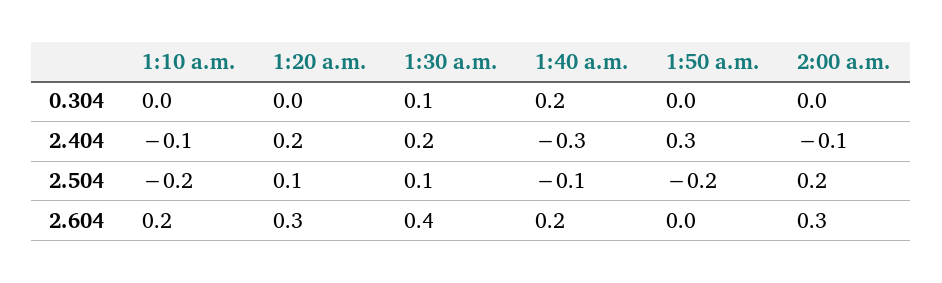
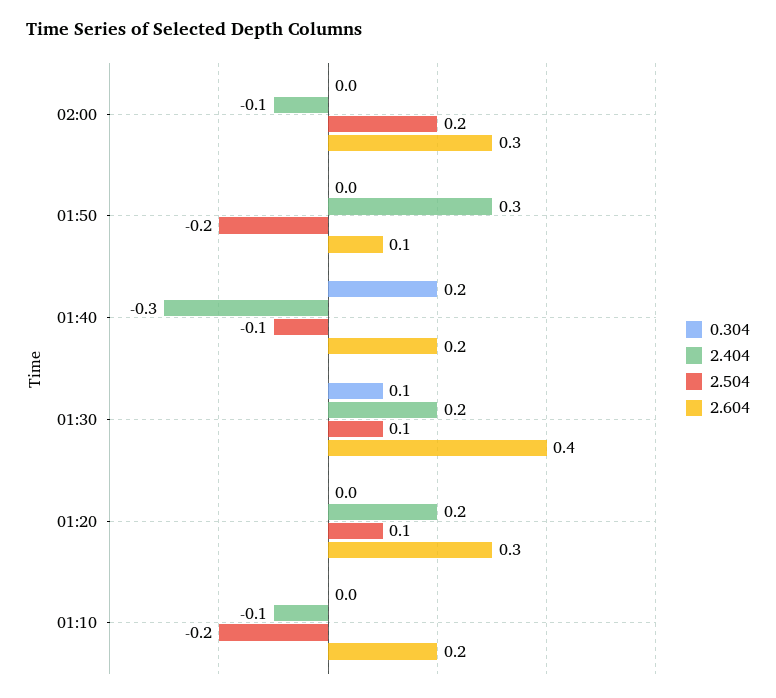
  {
    "0.304": {
      "1:10 a.m.": 0,
      "1:20 a.m.": 0,
      "1:30 a.m.": 0.1,
      "1:40 a.m.": 0.2,
      "1:50 a.m.": 0,
      "2:00 a.m.": 0
    },
    "2.404": {
      "1:10 a.m.": -0.1,
      "1:20 a.m.": 0.2,
      "1:30 a.m.": 0.2,
      "1:40 a.m.": -0.3,
      "1:50 a.m.": 0.3,
      "2:00 a.m.": -0.1
    },
    "2.504": {
      "1:10 a.m.": -0.2,
      "1:20 a.m.": 0.1,
      "1:30 a.m.": 0.1,
      "1:40 a.m.": -0.1,
      "1:50 a.m.": -0.2,
      "2:00 a.m.": 0.2
    },
    "2.604": {
      "1:10 a.m.": 0.2,
      "1:20 a.m.": 0.3,
      "1:30 a.m.": 0.4,
      "1:40 a.m.": 0.2,
-     "1:50 a.m.": 0,
+     "1:50 a.m.": 0.1,
      "2:00 a.m.": 0.3
    }
  }

